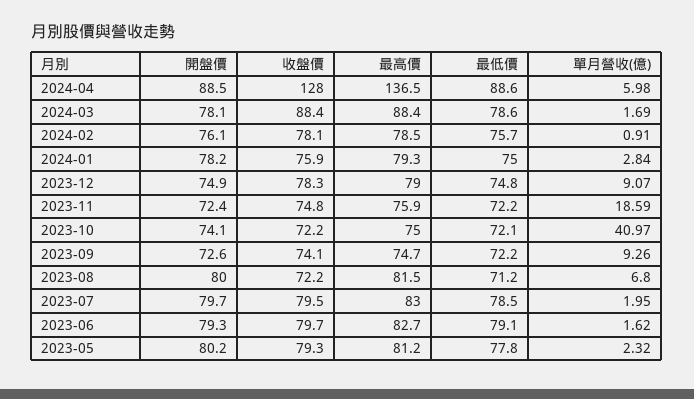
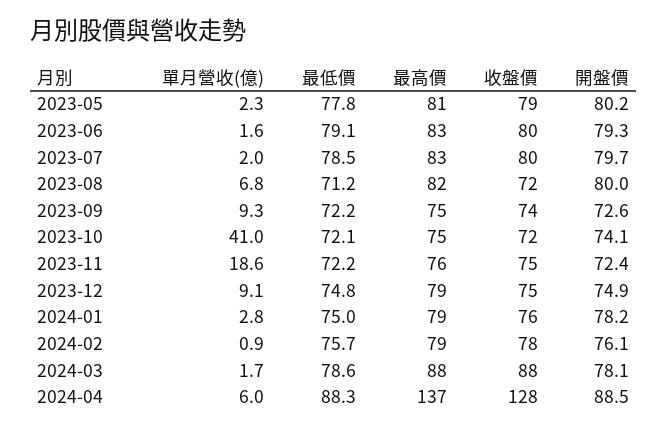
  {
    "開盤價": {
      "2024-04": 88.5,
      "2024-03": 78.1,
      "2024-02": 76.1,
      "2024-01": 78.2,
      "2023-12": 74.9,
      "2023-11": 72.4,
      "2023-10": 74.1,
      "2023-09": 72.6,
      "2023-08": 80,
      "2023-07": 79.7,
      "2023-06": 79.3,
      "2023-05": 80.2
    },
    "收盤價": {
      "2024-04": 128,
      "2024-03": 88.4,
      "2024-02": 78.1,
      "2024-01": 75.9,
-     "2023-12": 78.3,
+     "2023-12": 75,
      "2023-11": 74.8,
      "2023-10": 72.2,
      "2023-09": 74.1,
      "2023-08": 72.2,
      "2023-07": 79.5,
      "2023-06": 79.7,
      "2023-05": 79.3
    },
    "最高價": {
      "2024-04": 136.5,
      "2024-03": 88.4,
      "2024-02": 78.5,
      "2024-01": 79.3,
      "2023-12": 79,
      "2023-11": 75.9,
      "2023-10": 75,
      "2023-09": 74.7,
      "2023-08": 81.5,
      "2023-07": 83,
      "2023-06": 82.7,
      "2023-05": 81.2
    },
    "最低價": {
-     "2024-04": 88.6,
+     "2024-04": 88.3,
      "2024-03": 78.6,
      "2024-02": 75.7,
      "2024-01": 75,
      "2023-12": 74.8,
      "2023-11": 72.2,
      "2023-10": 72.1,
      "2023-09": 72.2,
      "2023-08": 71.2,
      "2023-07": 78.5,
      "2023-06": 79.1,
      "2023-05": 77.8
    },
    "單月營收(億)": {
      "2024-04": 5.98,
      "2024-03": 1.69,
      "2024-02": 0.91,
      "2024-01": 2.84,
      "2023-12": 9.07,
      "2023-11": 18.59,
      "2023-10": 40.97,
      "2023-09": 9.26,
      "2023-08": 6.8,
      "2023-07": 1.95,
      "2023-06": 1.62,
      "2023-05": 2.32
    }
  }

